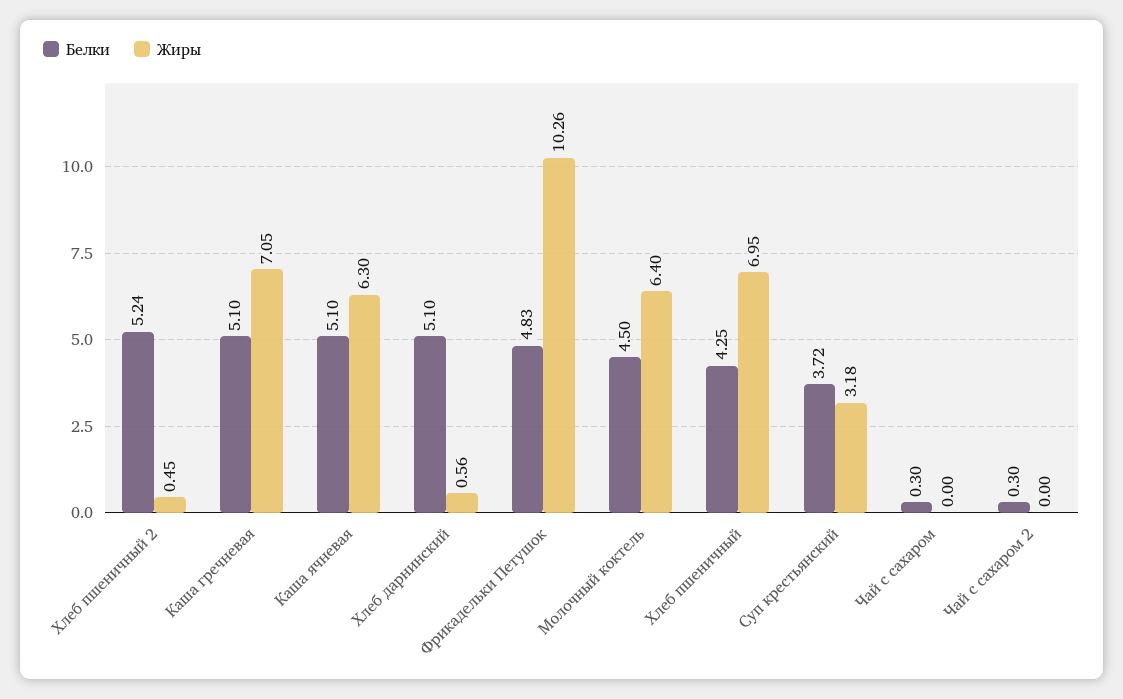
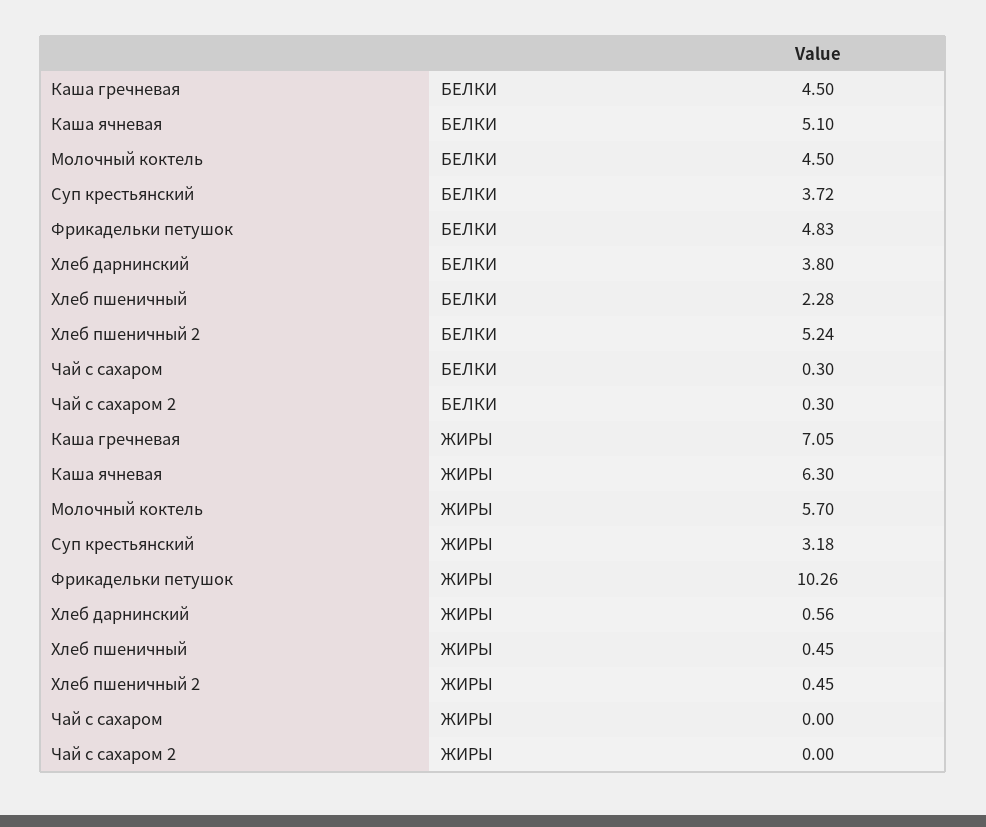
  {
    "Белки": {
      "Хлеб пшеничный 2": 5.24,
-     "Каша гречневая": 5.1,
+     "Каша гречневая": 4.5,
      "Каша ячневая": 5.1,
-     "Хлеб дарнинский": 5.1,
+     "Хлеб дарнинский": 3.8,
      "Фрикадельки Петушок": 4.83,
      "Молочный коктель": 4.5,
-     "Хлеб пшеничный": 4.25,
+     "Хлеб пшеничный": 2.28,
      "Суп крестьянский": 3.72,
      "Чай с сахаром": 0.3,
      "Чай с сахаром 2": 0.3
    },
    "Жиры": {
      "Хлеб пшеничный 2": 0.45,
      "Каша гречневая": 7.05,
      "Каша ячневая": 6.3,
      "Хлеб дарнинский": 0.56,
      "Фрикадельки Петушок": 10.26,
-     "Молочный коктель": 6.4,
+     "Молочный коктель": 5.7,
-     "Хлеб пшеничный": 6.95,
+     "Хлеб пшеничный": 0.45,
      "Суп крестьянский": 3.18,
      "Чай с сахаром": 0,
      "Чай с сахаром 2": 0
    }
  }

